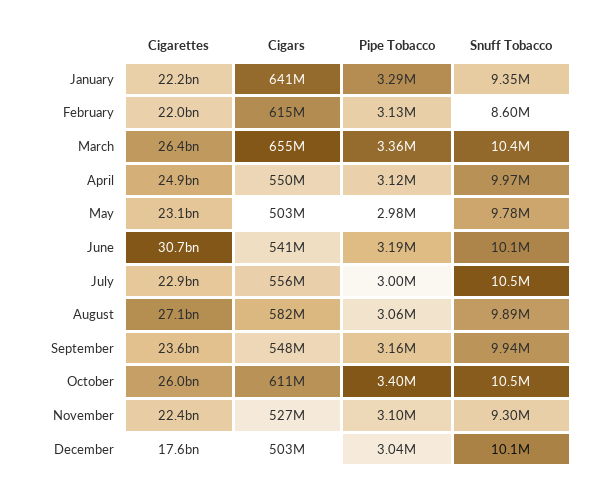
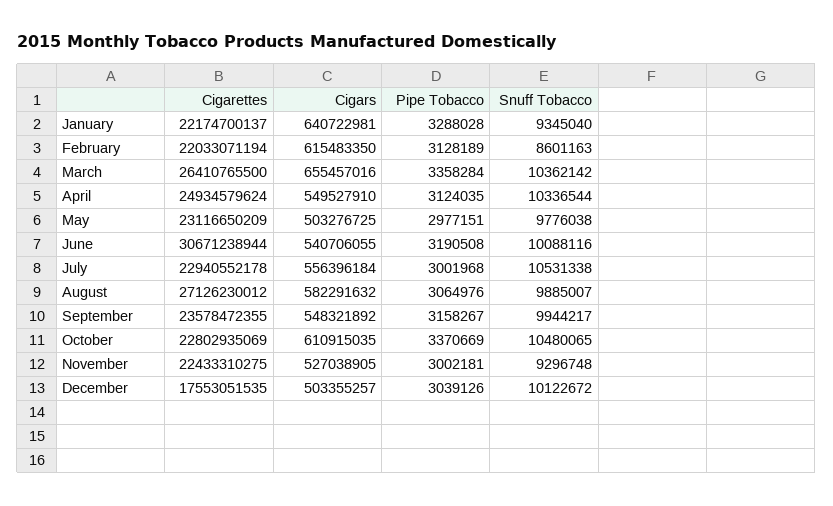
  {
    "Cigarettes": {
      "January": 22174700137,
      "February": 22033071194,
      "March": 26410765500,
      "April": 24934579624,
      "May": 23116650209,
      "June": 30671238944,
      "July": 22940552178,
      "August": 27126230012,
      "September": 23578472355,
-     "October": 26000000000,
+     "October": 22802935069,
      "November": 22433310275,
      "December": 17553051535
    },
    "Cigars": {
      "January": 640722981,
      "February": 615483350,
      "March": 655457016,
      "April": 549527910,
      "May": 503276725,
      "June": 540706055,
      "July": 556396184,
      "August": 582291632,
      "September": 548321892,
      "October": 610915035,
      "November": 527038905,
      "December": 503355257
    },
    "Pipe Tobacco": {
      "January": 3288028,
      "February": 3128189,
      "March": 3358284,
      "April": 3124035,
      "May": 2977151,
      "June": 3190508,
      "July": 3001968,
      "August": 3064976,
      "September": 3158267,
-     "October": 3400000,
+     "October": 3370669,
-     "November": 3100000,
+     "November": 3002181,
      "December": 3039126
    },
    "Snuff Tobacco": {
      "January": 9345040,
      "February": 8601163,
      "March": 10362142,
-     "April": 9970000,
+     "April": 10336544,
      "May": 9776038,
      "June": 10088116,
      "July": 10531338,
      "August": 9885007,
      "September": 9944217,
      "October": 10480065,
      "November": 9296748,
      "December": 10122672
    }
  }

